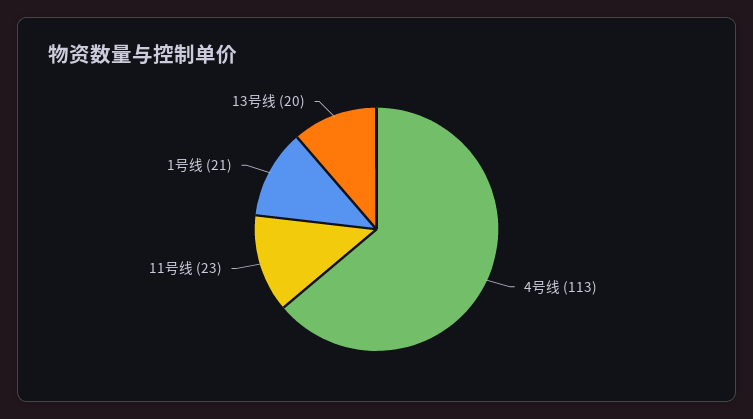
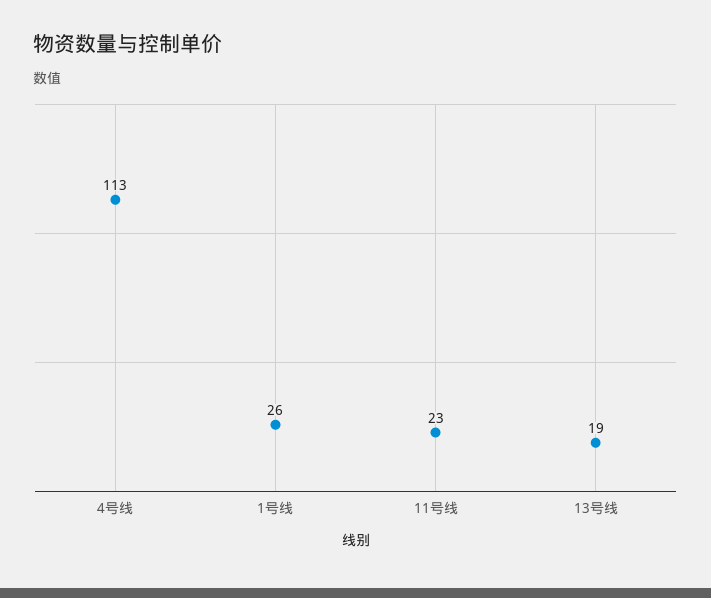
  {
    "4号线": 113,
    "11号线": 23,
-   "1号线": 21,
+   "1号线": 26,
-   "13号线": 20
+   "13号线": 19
  }

